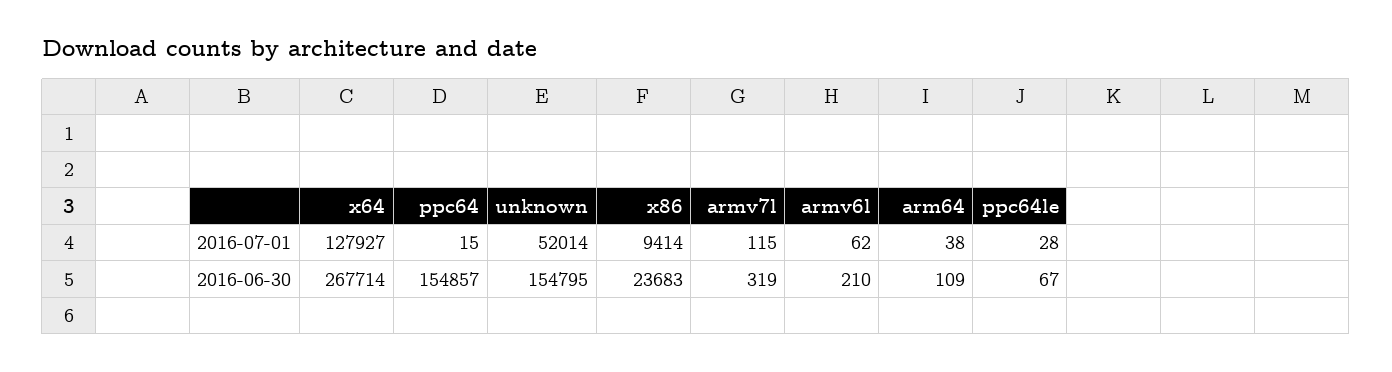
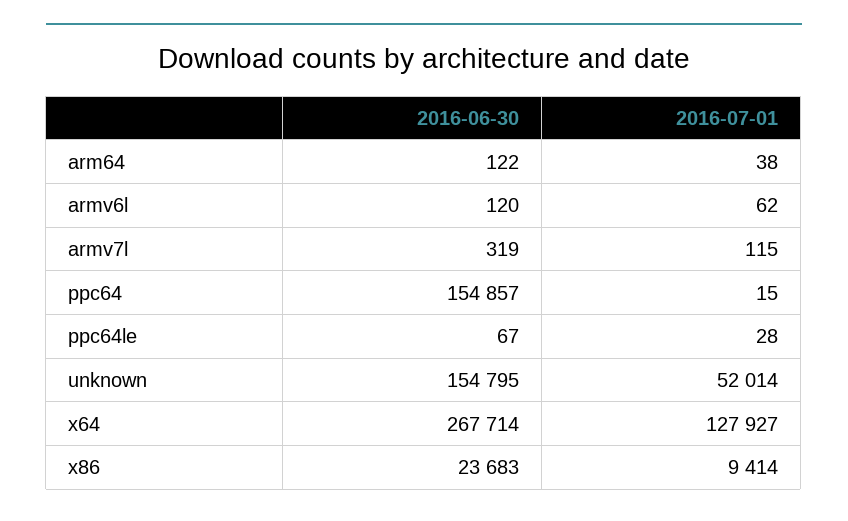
  {
    "x64": {
      "2016-07-01": 127927,
      "2016-06-30": 267714
    },
    "ppc64": {
      "2016-07-01": 15,
      "2016-06-30": 154857
    },
    "unknown": {
      "2016-07-01": 52014,
      "2016-06-30": 154795
    },
    "x86": {
      "2016-07-01": 9414,
      "2016-06-30": 23683
    },
    "armv7l": {
      "2016-07-01": 115,
      "2016-06-30": 319
    },
    "armv6l": {
      "2016-07-01": 62,
-     "2016-06-30": 210
+     "2016-06-30": 120
    },
    "arm64": {
      "2016-07-01": 38,
-     "2016-06-30": 109
+     "2016-06-30": 122
    },
    "ppc64le": {
      "2016-07-01": 28,
      "2016-06-30": 67
    }
  }

